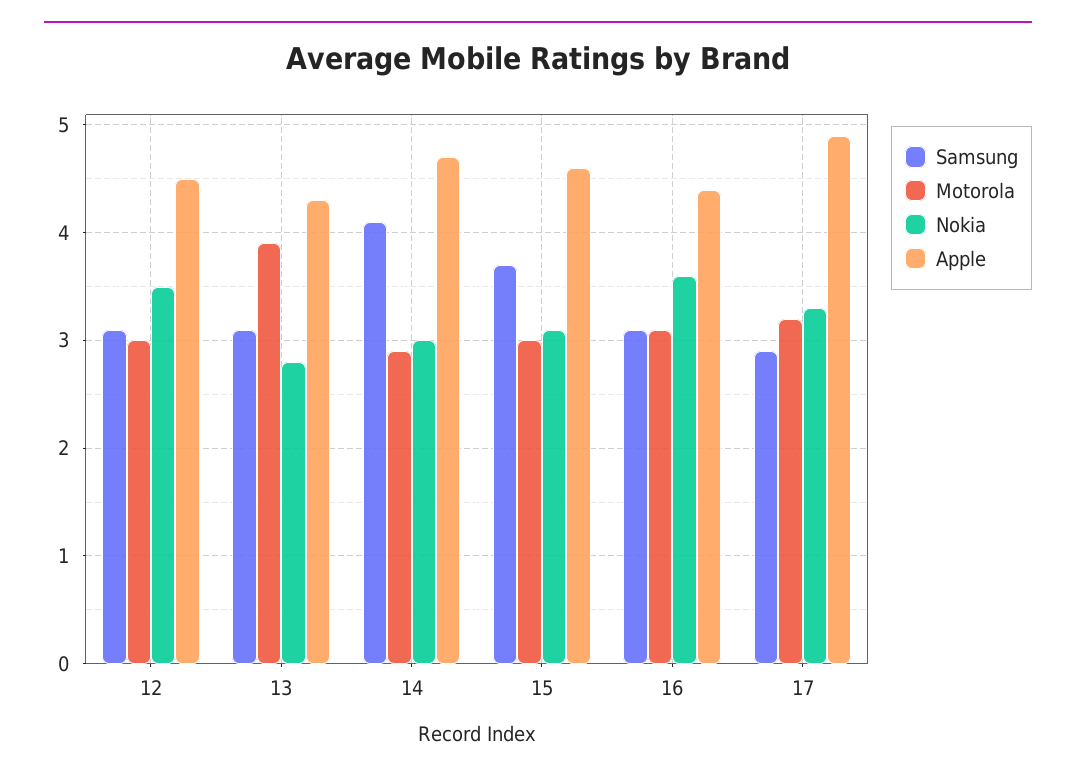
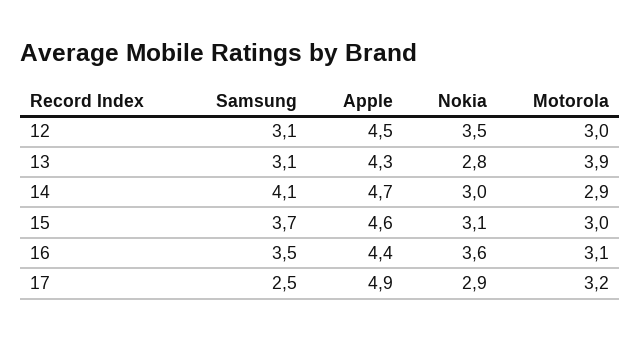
  {
    "Samsung": {
      "12": 3.1,
      "13": 3.1,
      "14": 4.1,
      "15": 3.7,
-     "16": 3.1,
+     "16": 3.5,
-     "17": 2.9
+     "17": 2.5
    },
    "Motorola": {
      "12": 3,
      "13": 3.9,
      "14": 2.9,
      "15": 3,
      "16": 3.1,
      "17": 3.2
    },
    "Nokia": {
      "12": 3.5,
      "13": 2.8,
      "14": 3,
      "15": 3.1,
      "16": 3.6,
-     "17": 3.3
+     "17": 2.9
    },
    "Apple": {
      "12": 4.5,
      "13": 4.3,
      "14": 4.7,
      "15": 4.6,
      "16": 4.4,
      "17": 4.9
    }
  }

